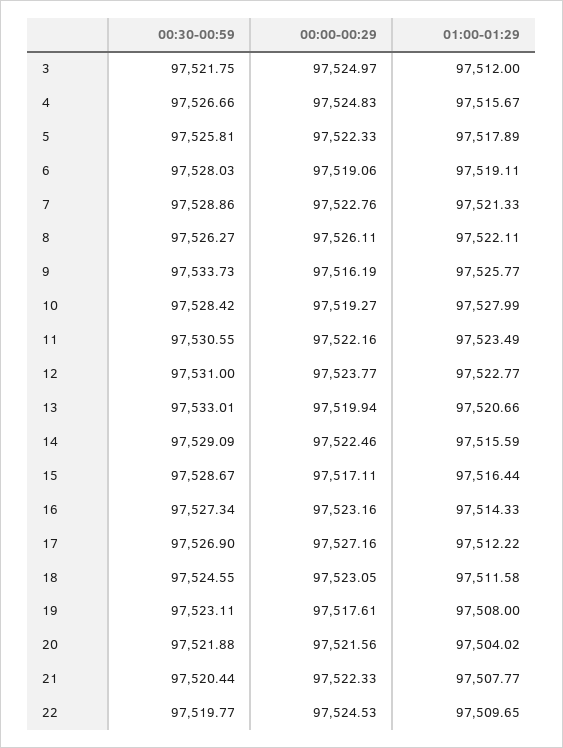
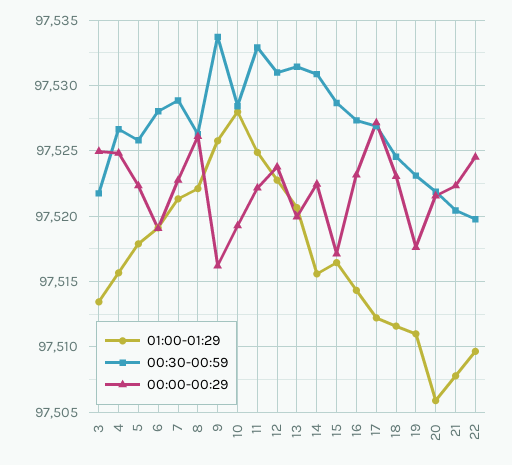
  {
    "00:30-00:59": {
      "3": 97521.75,
      "4": 97526.66,
      "5": 97525.81,
      "6": 97528.03,
      "7": 97528.86,
      "8": 97526.27,
      "9": 97533.73,
      "10": 97528.42,
-     "11": 97530.55,
+     "11": 97533,
      "12": 97531,
-     "13": 97533.01,
+     "13": 97531.5,
-     "14": 97529.09,
+     "14": 97531,
      "15": 97528.67,
      "16": 97527.34,
      "17": 97526.9,
      "18": 97524.55,
      "19": 97523.11,
      "20": 97521.88,
      "21": 97520.44,
      "22": 97519.77
    },
    "00:00-00:29": {
      "3": 97524.97,
      "4": 97524.83,
      "5": 97522.33,
      "6": 97519.06,
      "7": 97522.76,
      "8": 97526.11,
      "9": 97516.19,
      "10": 97519.27,
      "11": 97522.16,
      "12": 97523.77,
      "13": 97519.94,
      "14": 97522.46,
      "15": 97517.11,
      "16": 97523.16,
      "17": 97527.16,
      "18": 97523.05,
      "19": 97517.61,
      "20": 97521.56,
      "21": 97522.33,
      "22": 97524.53
    },
    "01:00-01:29": {
-     "3": 97512,
+     "3": 97513.5,
      "4": 97515.67,
      "5": 97517.89,
      "6": 97519.11,
      "7": 97521.33,
      "8": 97522.11,
      "9": 97525.77,
      "10": 97527.99,
-     "11": 97523.49,
+     "11": 97525,
      "12": 97522.77,
      "13": 97520.66,
      "14": 97515.59,
      "15": 97516.44,
      "16": 97514.33,
      "17": 97512.22,
      "18": 97511.58,
-     "19": 97508,
+     "19": 97511,
-     "20": 97504.02,
+     "20": 97506,
      "21": 97507.77,
      "22": 97509.65
    }
  }

